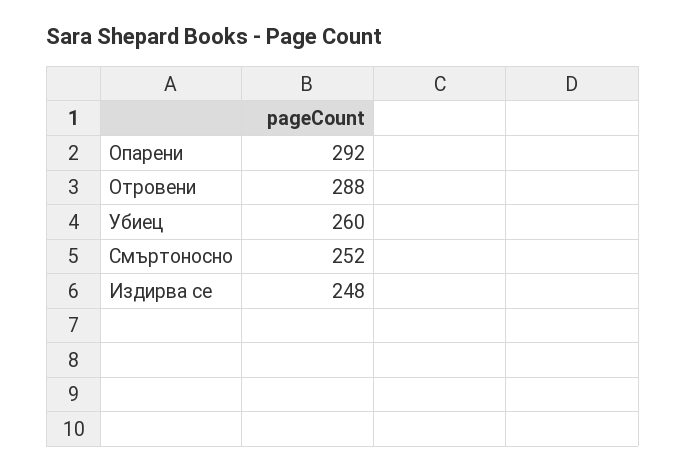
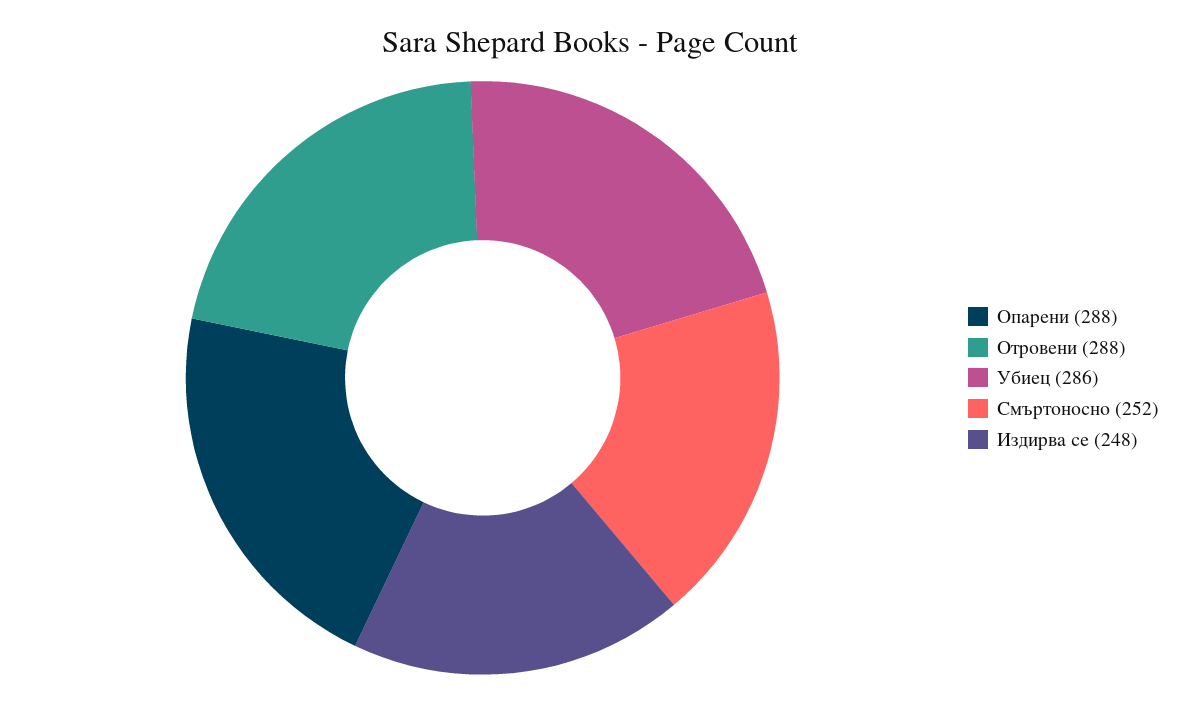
  {
-   "Опарени": 292,
+   "Опарени": 288,
    "Отровени": 288,
-   "Убиец": 260,
+   "Убиец": 286,
    "Смъртоносно": 252,
    "Издирва се": 248
  }

